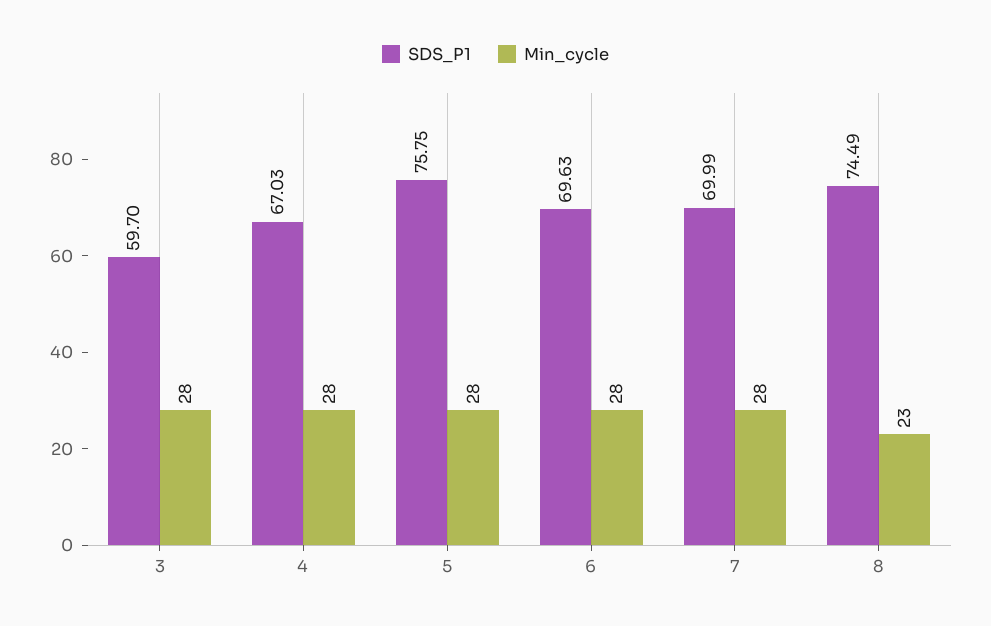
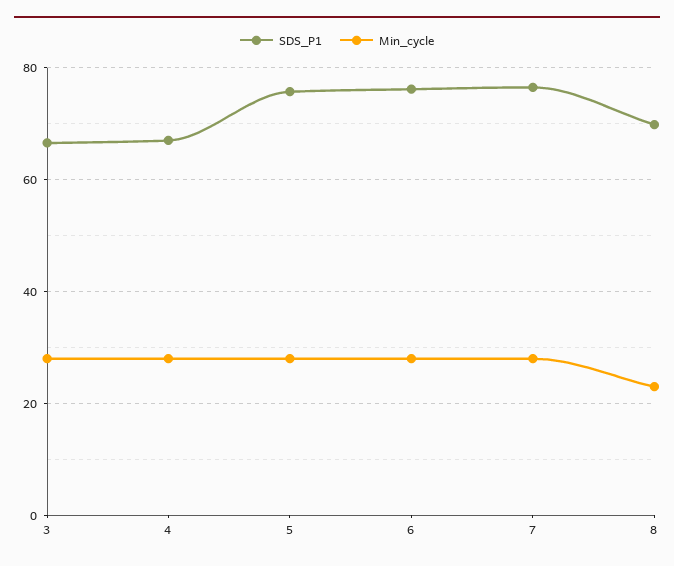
  {
    "SDS_P1": {
-     "3": 59.7,
+     "3": 66,
      "4": 67.03,
      "5": 75.75,
-     "6": 69.63,
+     "6": 76,
-     "7": 69.99,
+     "7": 76,
-     "8": 74.49
+     "8": 70
    },
    "Min_cycle": {
      "3": 28,
      "4": 28,
      "5": 28,
      "6": 28,
      "7": 28,
      "8": 23
    }
  }

